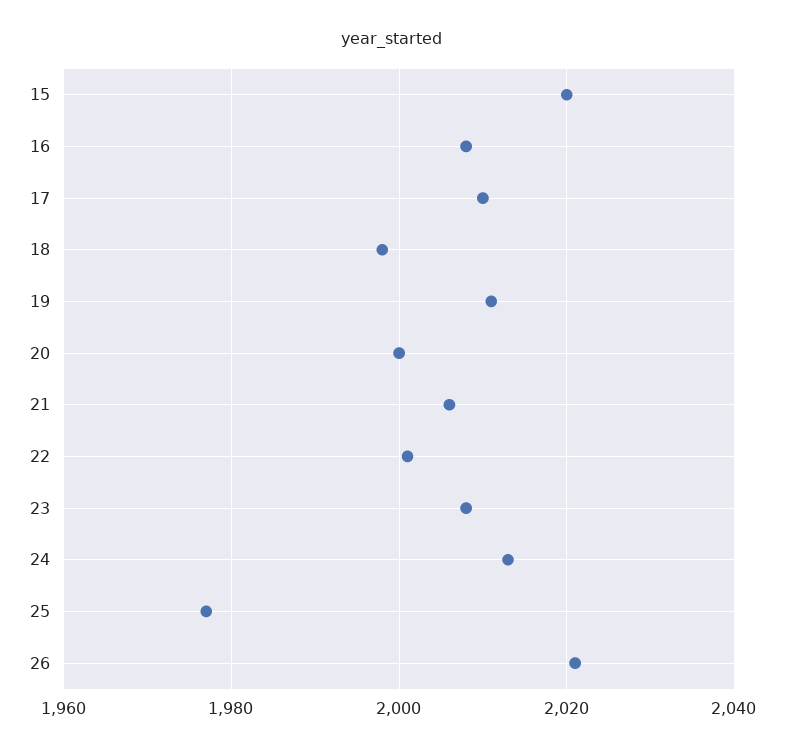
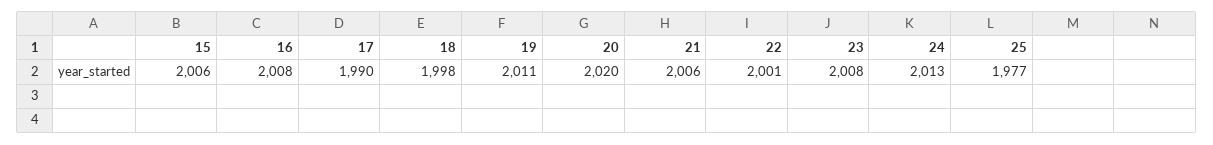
  {
-   "15": 2020,
+   "15": 2006,
    "16": 2008,
-   "17": 2010,
+   "17": 1990,
    "18": 1998,
    "19": 2011,
-   "20": 2000,
+   "20": 2020,
    "21": 2006,
    "22": 2001,
    "23": 2008,
    "24": 2013,
-   "25": 1977,
+   "25": 1977
-   "26": 2020
  }

